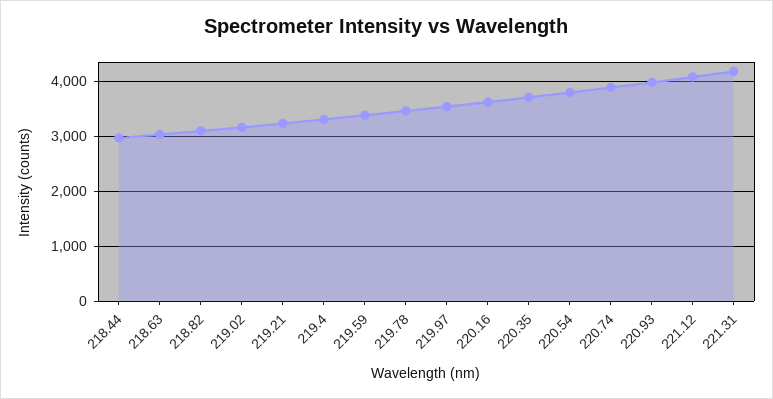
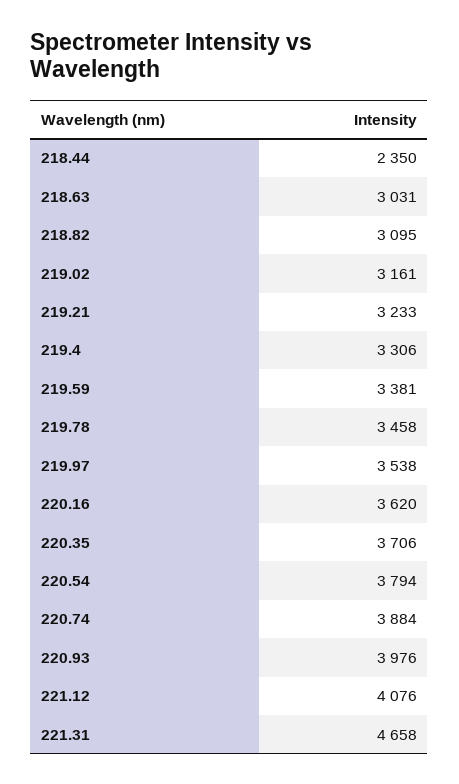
  {
-   "218.44": 3000,
+   "218.44": 2350,
    "218.63": 3031,
    "218.82": 3095,
    "219.02": 3161,
    "219.21": 3233,
    "219.4": 3306,
    "219.59": 3381,
    "219.78": 3458,
    "219.97": 3538,
    "220.16": 3620,
    "220.35": 3706,
    "220.54": 3794,
    "220.74": 3884,
    "220.93": 3976,
    "221.12": 4076,
-   "221.31": 4200
+   "221.31": 4658
  }

